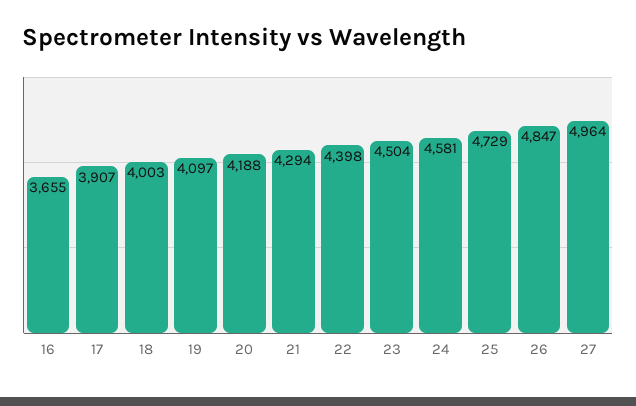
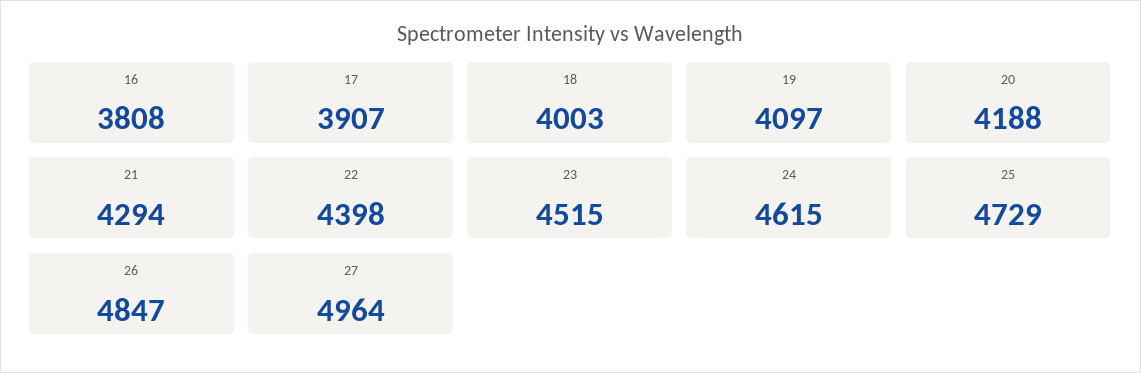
  {
-   "16": 3655,
+   "16": 3808,
    "17": 3907,
    "18": 4003,
    "19": 4097,
    "20": 4188,
    "21": 4294,
    "22": 4398,
-   "23": 4504,
+   "23": 4515,
-   "24": 4581,
+   "24": 4615,
    "25": 4729,
    "26": 4847,
    "27": 4964
  }

